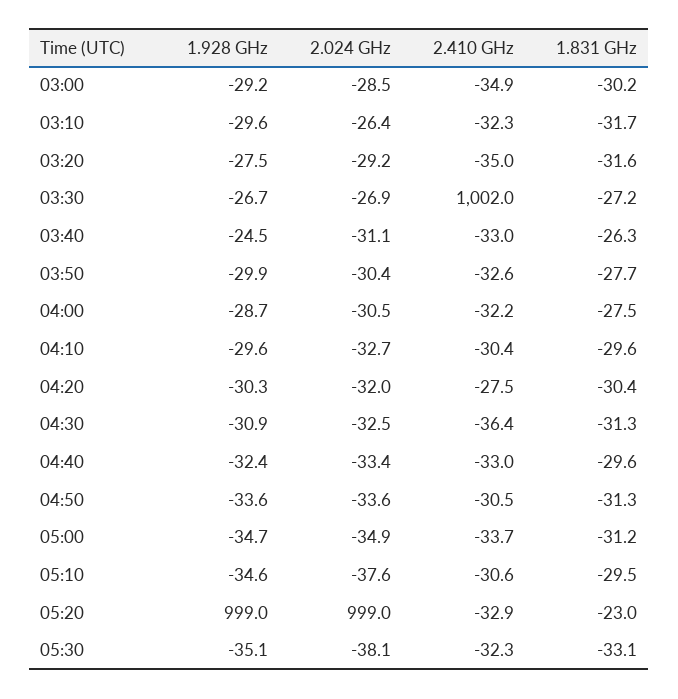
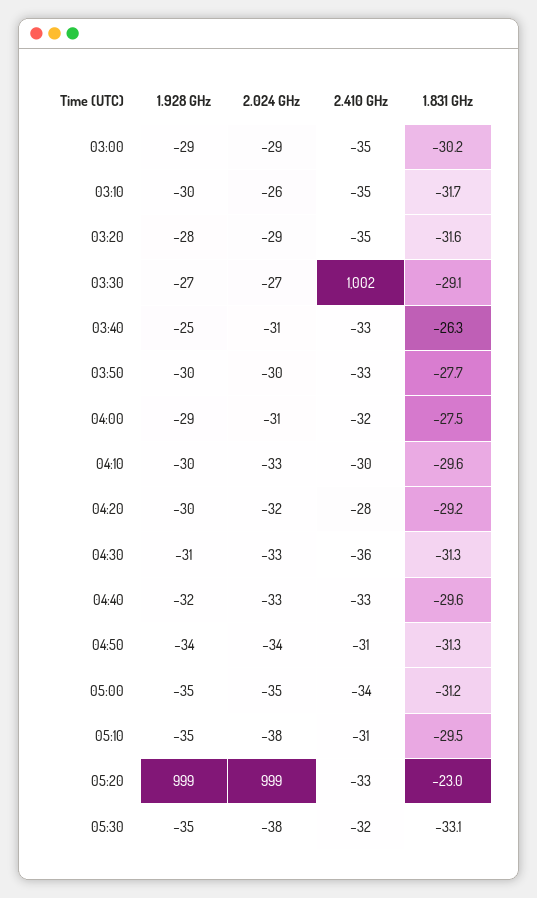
  {
    "1.928 GHz": {
      "03:00": -29.2,
      "03:10": -29.6,
      "03:20": -27.5,
      "03:30": -26.7,
      "03:40": -24.5,
      "03:50": -29.9,
      "04:00": -28.7,
      "04:10": -29.6,
      "04:20": -30.3,
      "04:30": -30.9,
      "04:40": -32.4,
      "04:50": -33.6,
      "05:00": -34.7,
      "05:10": -34.6,
      "05:20": 999,
      "05:30": -35.1
    },
    "2.024 GHz": {
      "03:00": -28.5,
      "03:10": -26.4,
      "03:20": -29.2,
      "03:30": -26.9,
      "03:40": -31.1,
      "03:50": -30.4,
      "04:00": -30.5,
      "04:10": -32.7,
      "04:20": -32,
      "04:30": -32.5,
      "04:40": -33.4,
      "04:50": -33.6,
      "05:00": -34.9,
      "05:10": -37.6,
      "05:20": 999,
      "05:30": -38.1
    },
    "2.410 GHz": {
      "03:00": -34.9,
-     "03:10": -32.3,
+     "03:10": -35,
      "03:20": -35,
      "03:30": 1002,
      "03:40": -33,
      "03:50": -32.6,
      "04:00": -32.2,
      "04:10": -30.4,
      "04:20": -27.5,
      "04:30": -36.4,
      "04:40": -33,
      "04:50": -30.5,
      "05:00": -33.7,
      "05:10": -30.6,
      "05:20": -32.9,
      "05:30": -32.3
    },
    "1.831 GHz": {
      "03:00": -30.2,
      "03:10": -31.7,
      "03:20": -31.6,
-     "03:30": -27.2,
+     "03:30": -29.1,
      "03:40": -26.3,
      "03:50": -27.7,
      "04:00": -27.5,
      "04:10": -29.6,
-     "04:20": -30.4,
+     "04:20": -29.2,
      "04:30": -31.3,
      "04:40": -29.6,
      "04:50": -31.3,
      "05:00": -31.2,
      "05:10": -29.5,
      "05:20": -23,
      "05:30": -33.1
    }
  }

